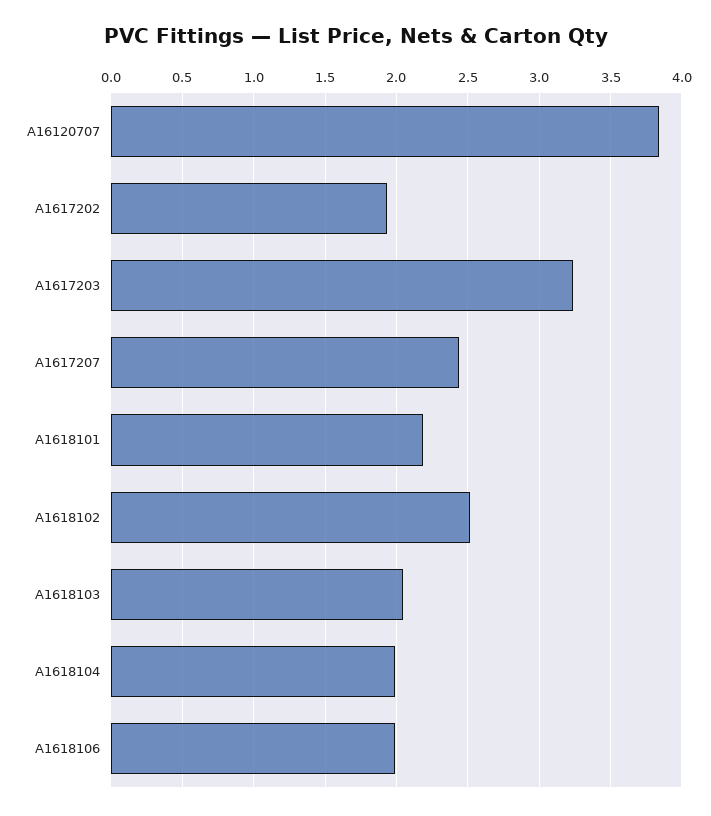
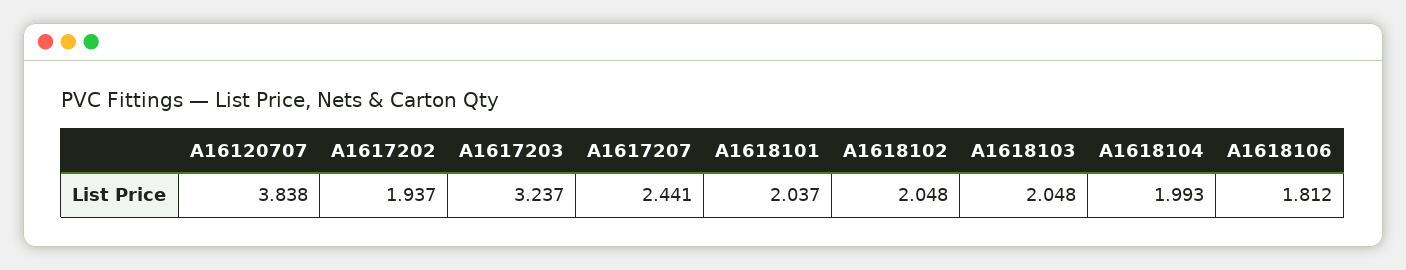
  {
    "A16120707": 3.838,
    "A1617202": 1.937,
    "A1617203": 3.237,
    "A1617207": 2.441,
-   "A1618101": 2.2,
+   "A1618101": 2.037,
-   "A1618102": 2.5,
+   "A1618102": 2.048,
    "A1618103": 2.048,
    "A1618104": 1.993,
-   "A1618106": 2
+   "A1618106": 1.812
  }

